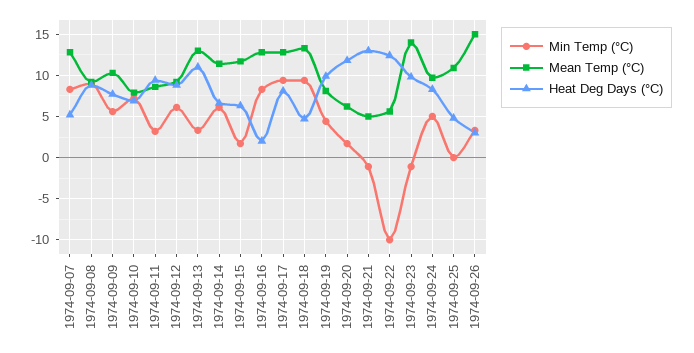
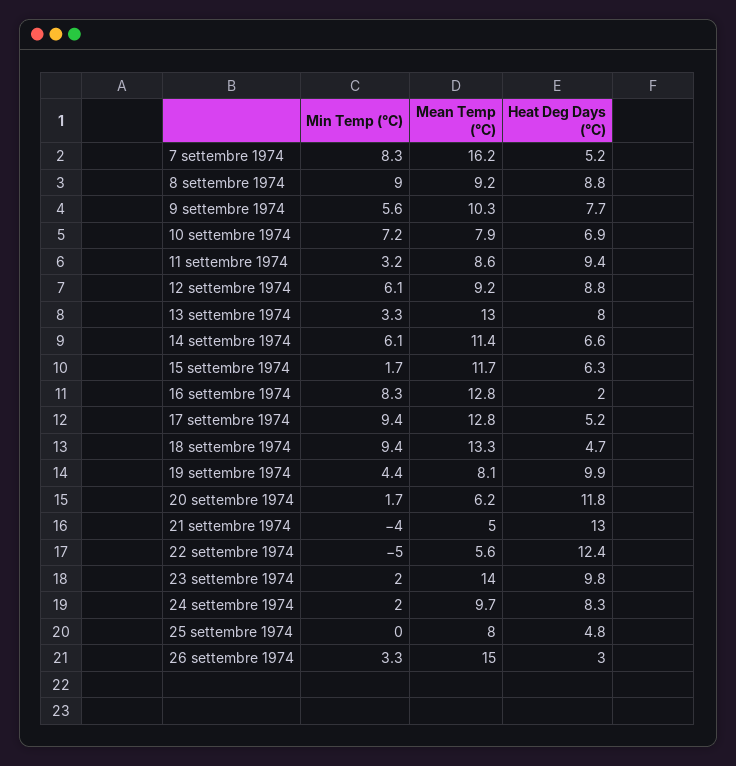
  {
    "Min Temp (°C)": {
      "1974-09-07": 8.3,
      "1974-09-08": 9,
      "1974-09-09": 5.6,
      "1974-09-10": 7.2,
      "1974-09-11": 3.2,
      "1974-09-12": 6.1,
      "1974-09-13": 3.3,
      "1974-09-14": 6.1,
      "1974-09-15": 1.7,
      "1974-09-16": 8.3,
      "1974-09-17": 9.4,
      "1974-09-18": 9.4,
      "1974-09-19": 4.4,
      "1974-09-20": 1.7,
-     "1974-09-21": -1,
+     "1974-09-21": -4,
-     "1974-09-22": -10,
+     "1974-09-22": -5,
-     "1974-09-23": -1,
+     "1974-09-23": 2,
-     "1974-09-24": 5,
+     "1974-09-24": 2,
      "1974-09-25": 0,
      "1974-09-26": 3.3
    },
    "Mean Temp (°C)": {
-     "1974-09-07": 13,
+     "1974-09-07": 16.2,
      "1974-09-08": 9.2,
      "1974-09-09": 10.3,
      "1974-09-10": 7.9,
      "1974-09-11": 8.6,
      "1974-09-12": 9.2,
      "1974-09-13": 13,
      "1974-09-14": 11.4,
      "1974-09-15": 11.7,
      "1974-09-16": 12.8,
      "1974-09-17": 12.8,
      "1974-09-18": 13.3,
      "1974-09-19": 8.1,
      "1974-09-20": 6.2,
      "1974-09-21": 5,
      "1974-09-22": 5.6,
      "1974-09-23": 14,
      "1974-09-24": 9.7,
-     "1974-09-25": 11,
+     "1974-09-25": 8,
      "1974-09-26": 15
    },
    "Heat Deg Days (°C)": {
      "1974-09-07": 5.2,
      "1974-09-08": 8.8,
      "1974-09-09": 7.7,
      "1974-09-10": 6.9,
      "1974-09-11": 9.4,
      "1974-09-12": 8.8,
-     "1974-09-13": 11,
+     "1974-09-13": 8,
      "1974-09-14": 6.6,
      "1974-09-15": 6.3,
      "1974-09-16": 2,
-     "1974-09-17": 8,
+     "1974-09-17": 5.2,
      "1974-09-18": 4.7,
      "1974-09-19": 9.9,
      "1974-09-20": 11.8,
      "1974-09-21": 13,
      "1974-09-22": 12.4,
      "1974-09-23": 9.8,
      "1974-09-24": 8.3,
      "1974-09-25": 4.8,
      "1974-09-26": 3
    }
  }

